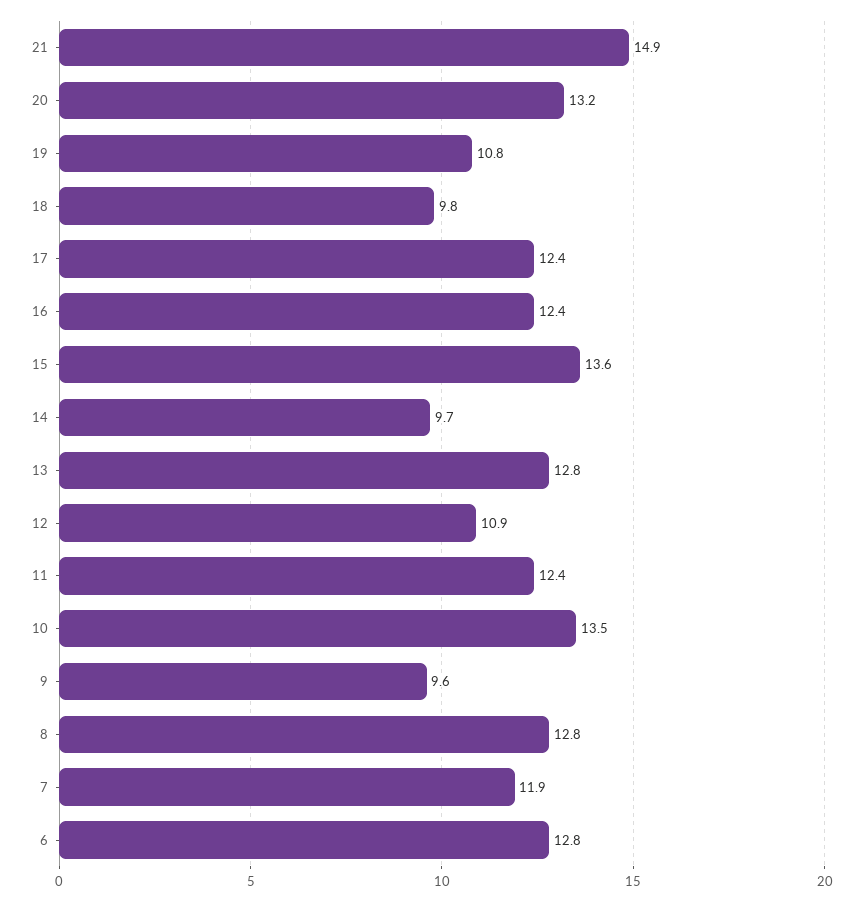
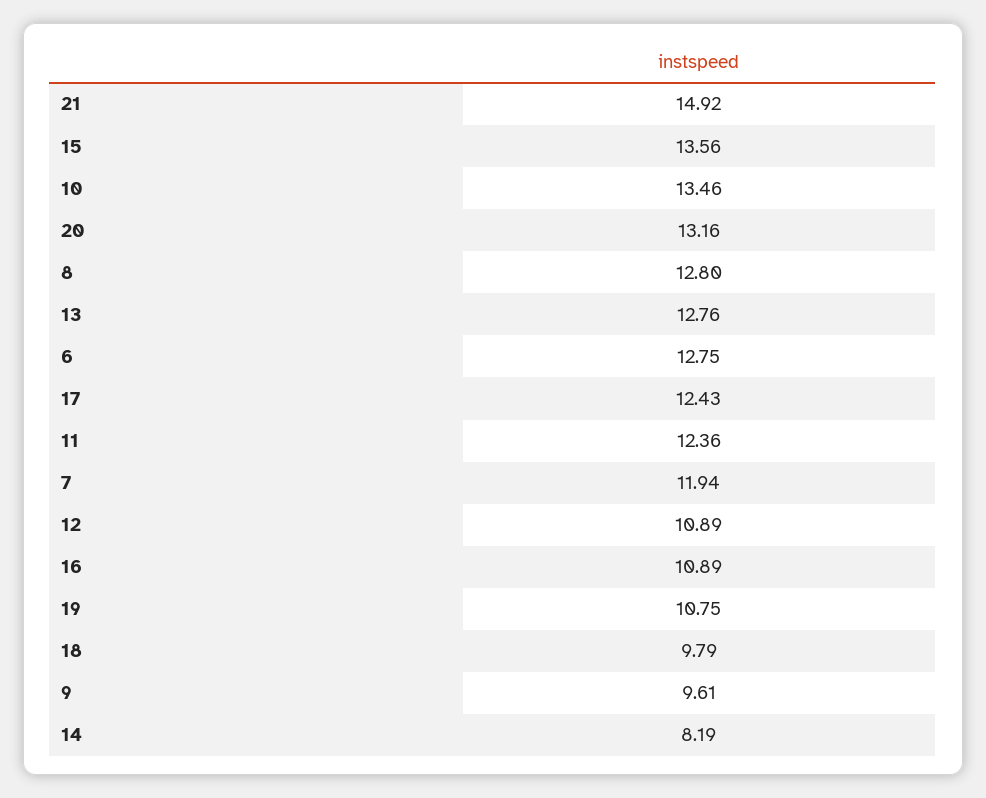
  {
    "21": 14.92,
    "20": 13.16,
    "19": 10.75,
    "18": 9.79,
    "17": 12.43,
-   "16": 12.4,
+   "16": 10.89,
    "15": 13.56,
-   "14": 9.7,
+   "14": 8.19,
    "13": 12.76,
    "12": 10.89,
    "11": 12.36,
    "10": 13.46,
    "9": 9.61,
    "8": 12.8,
    "7": 11.94,
    "6": 12.75
  }

